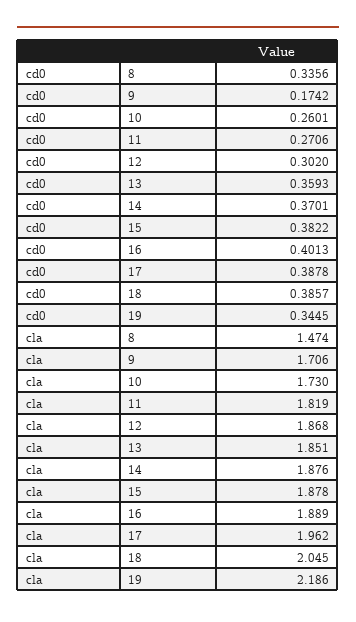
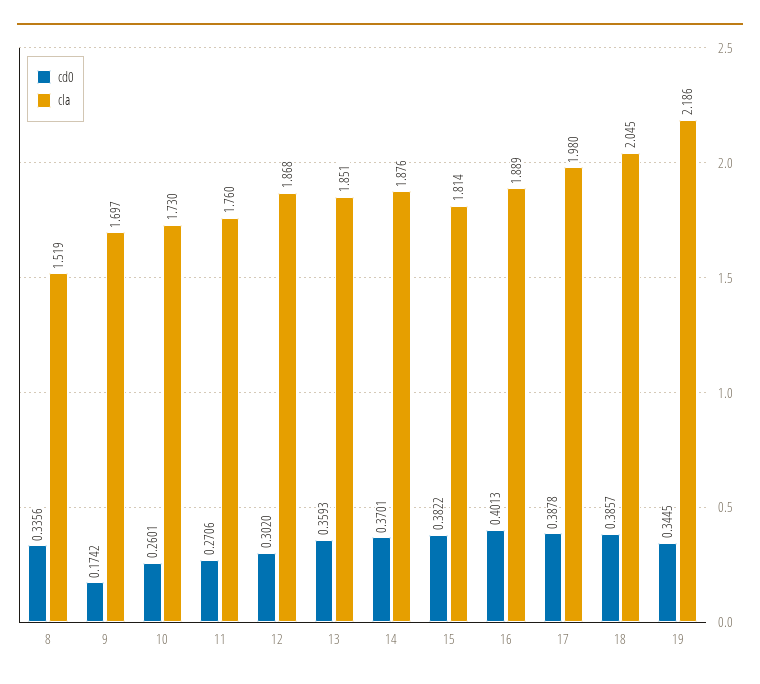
  {
    "cd0": {
      "8": 0.3356,
      "9": 0.1742,
      "10": 0.2601,
      "11": 0.2706,
      "12": 0.302,
      "13": 0.3593,
      "14": 0.3701,
      "15": 0.3822,
      "16": 0.4013,
      "17": 0.3878,
      "18": 0.3857,
      "19": 0.3445
    },
    "cla": {
-     "8": 1.474,
+     "8": 1.519,
-     "9": 1.706,
+     "9": 1.697,
      "10": 1.73,
-     "11": 1.819,
+     "11": 1.76,
      "12": 1.868,
      "13": 1.851,
      "14": 1.876,
-     "15": 1.878,
+     "15": 1.814,
      "16": 1.889,
-     "17": 1.962,
+     "17": 1.98,
      "18": 2.045,
      "19": 2.186
    }
  }

